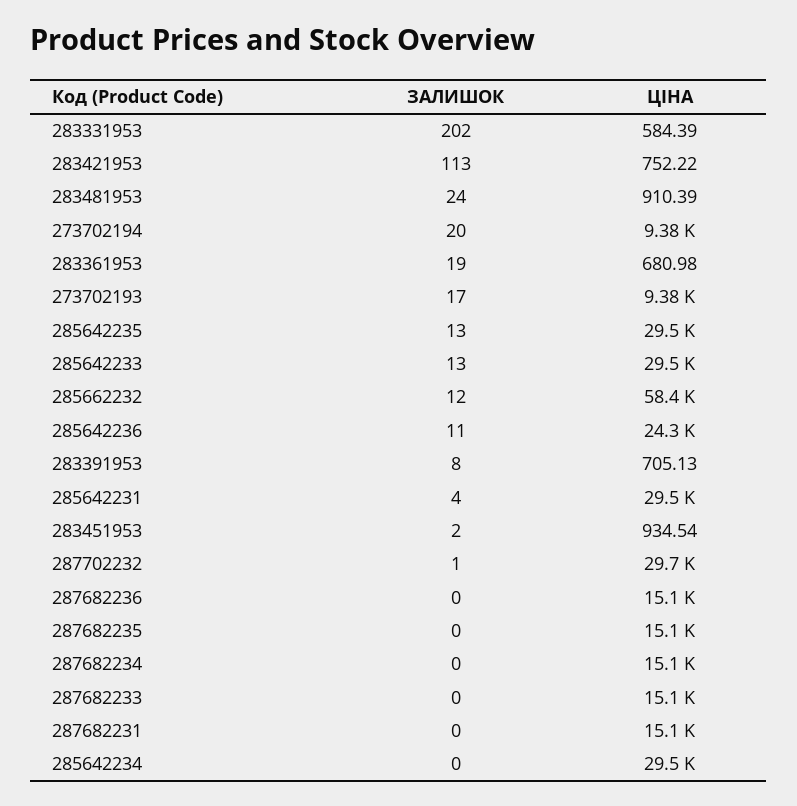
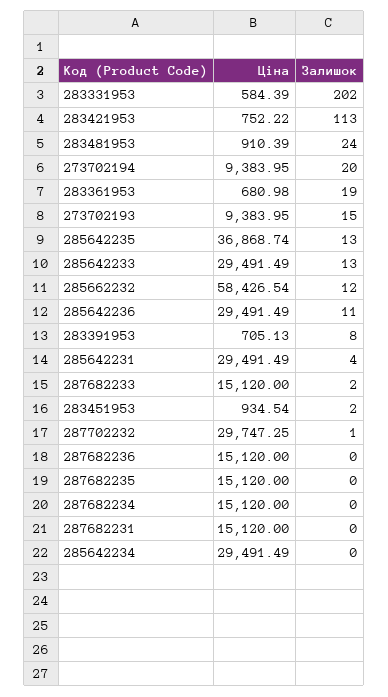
  {
    "ЗАЛИШОК": {
      "283331953": 202,
      "283421953": 113,
      "283481953": 24,
      "273702194": 20,
      "283361953": 19,
-     "273702193": 17,
+     "273702193": 15,
      "285642235": 13,
      "285642233": 13,
      "285662232": 12,
      "285642236": 11,
      "283391953": 8,
      "285642231": 4,
      "283451953": 2,
      "287702232": 1,
      "287682236": 0,
      "287682235": 0,
      "287682234": 0,
-     "287682233": 0,
+     "287682233": 2,
      "287682231": 0,
      "285642234": 0
    },
    "ЦІНА": {
      "283331953": 584.39,
      "283421953": 752.22,
      "283481953": 910.39,
      "273702194": 9383.95,
      "283361953": 680.98,
      "273702193": 9383.95,
-     "285642235": 29500,
+     "285642235": 36868.74,
      "285642233": 29491.49,
      "285662232": 58426.54,
-     "285642236": 24300,
+     "285642236": 29491.49,
      "283391953": 705.13,
      "285642231": 29491.49,
      "283451953": 934.54,
      "287702232": 29747.25,
      "287682236": 15120,
      "287682235": 15120,
      "287682234": 15120,
      "287682233": 15120,
      "287682231": 15120,
      "285642234": 29491.49
    }
  }

